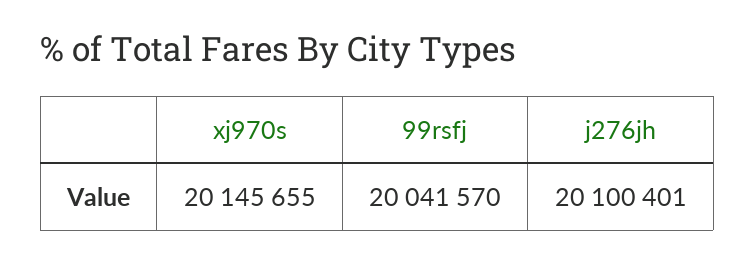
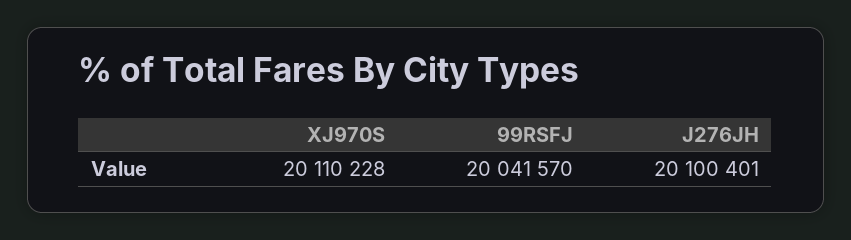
  {
-   "xj970s": 20145655,
+   "xj970s": 20110228,
    "99rsfj": 20041570,
    "j276jh": 20100401
  }

